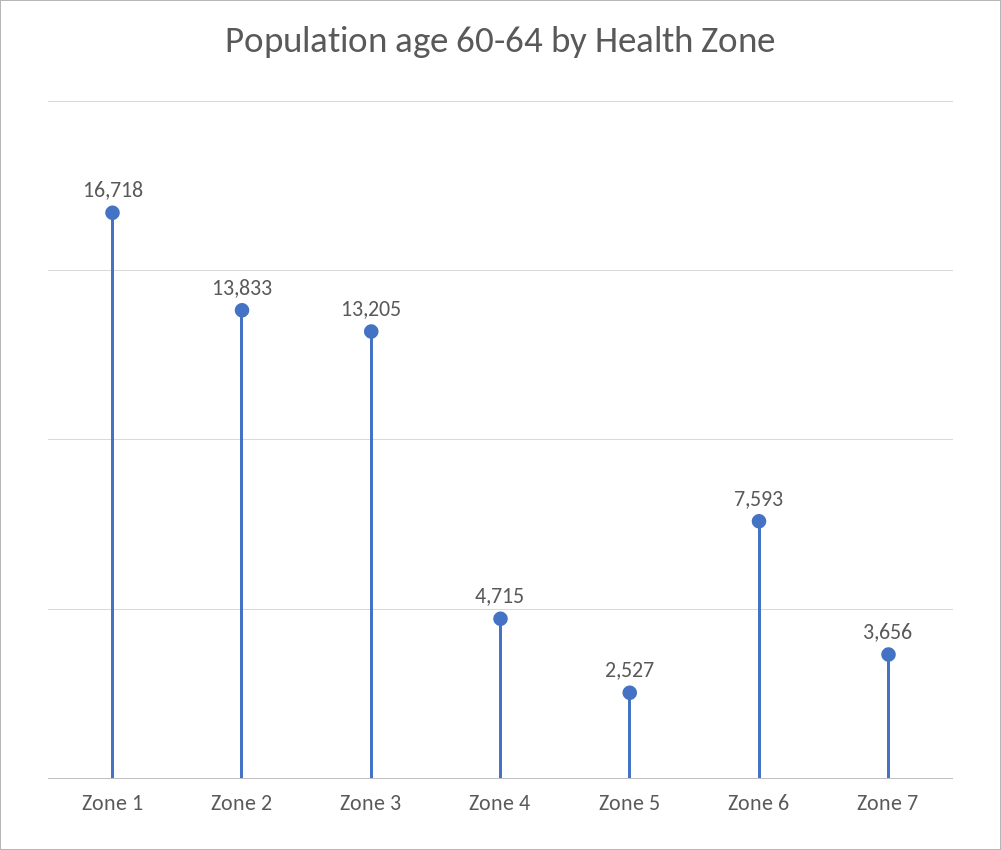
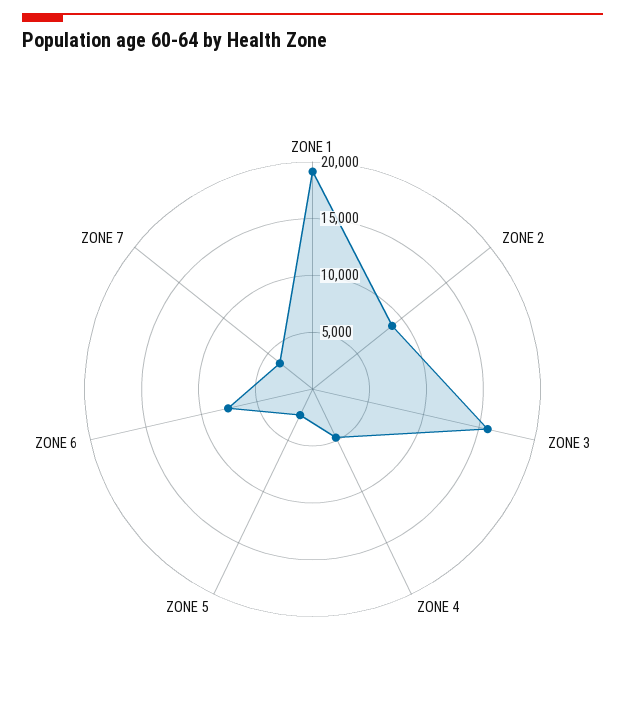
  {
-   "Zone 1": 16718,
+   "Zone 1": 19000,
-   "Zone 2": 13833,
+   "Zone 2": 9000,
-   "Zone 3": 13205,
+   "Zone 3": 16000,
    "Zone 4": 4715,
    "Zone 5": 2527,
    "Zone 6": 7593,
    "Zone 7": 3656
  }

